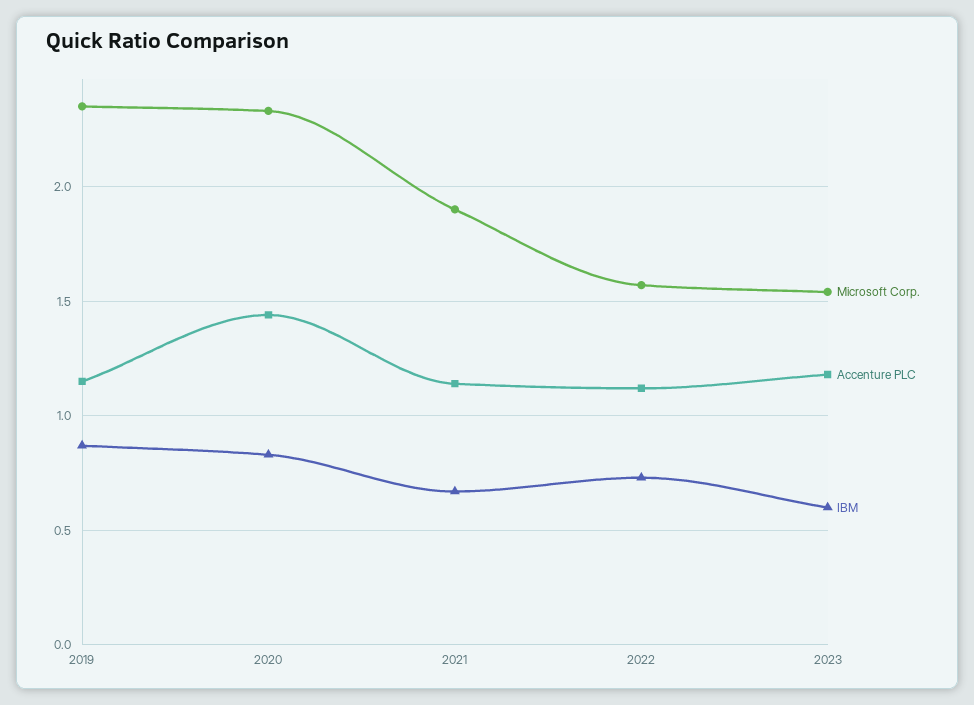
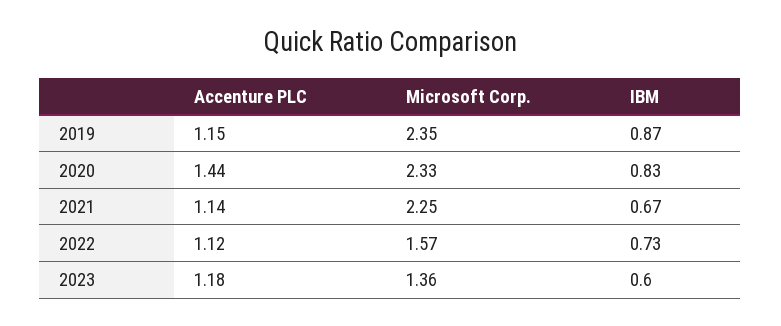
  {
    "Microsoft Corp.": {
      "2019": 2.35,
      "2020": 2.33,
-     "2021": 1.9,
+     "2021": 2.25,
      "2022": 1.57,
-     "2023": 1.55
+     "2023": 1.36
    },
    "Accenture PLC": {
      "2019": 1.15,
      "2020": 1.44,
      "2021": 1.14,
      "2022": 1.12,
      "2023": 1.18
    },
    "IBM": {
      "2019": 0.87,
      "2020": 0.83,
      "2021": 0.67,
      "2022": 0.73,
      "2023": 0.6
    }
  }

